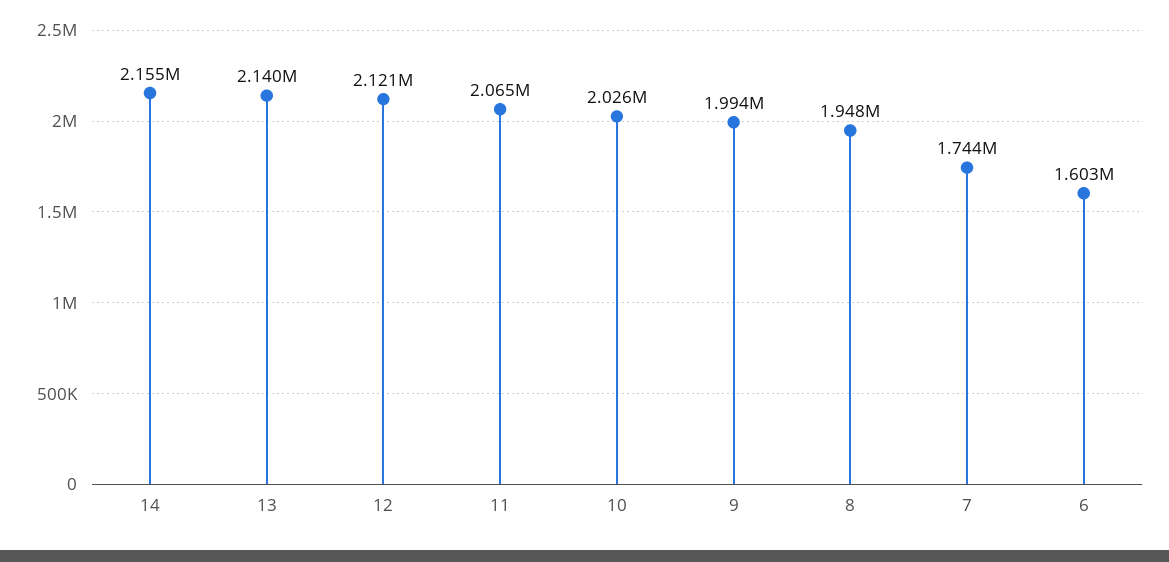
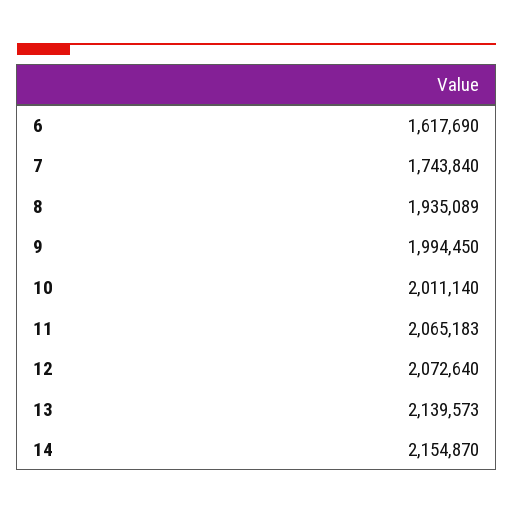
  {
    "14": 2154870,
    "13": 2139573,
-   "12": 2121000,
+   "12": 2072640,
    "11": 2065183,
-   "10": 2026000,
+   "10": 2011140,
    "9": 1994450,
-   "8": 1948000,
+   "8": 1935089,
    "7": 1743840,
-   "6": 1603000
+   "6": 1617690
  }

